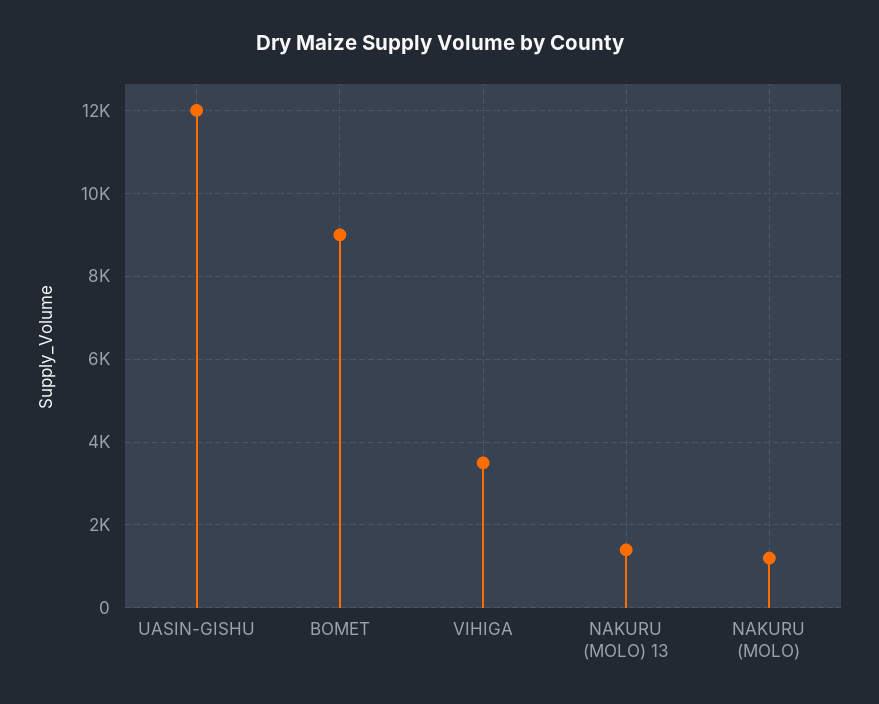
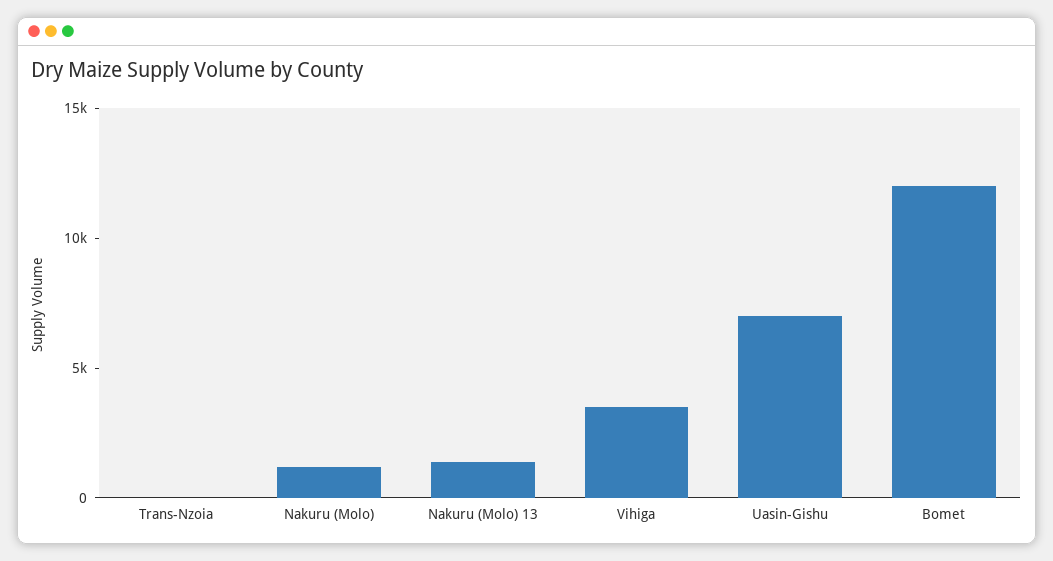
  {
-   "UASIN-GISHU": 12000,
+   "UASIN-GISHU": 7000,
-   "BOMET": 9000,
+   "BOMET": 12000,
    "VIHIGA": 3600,
    "NAKURU (MOLO) 13": 1400,
-   "NAKURU (MOLO)": 1200
+   "NAKURU (MOLO)": 1200,
+   "Trans-Nzoia": 0
  }

